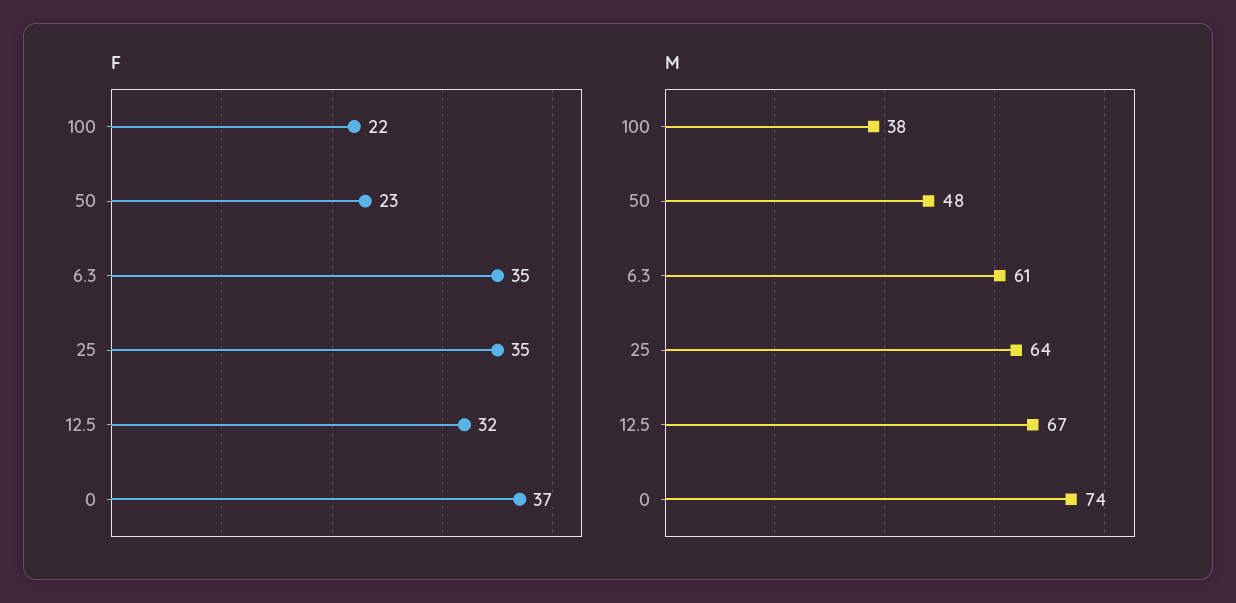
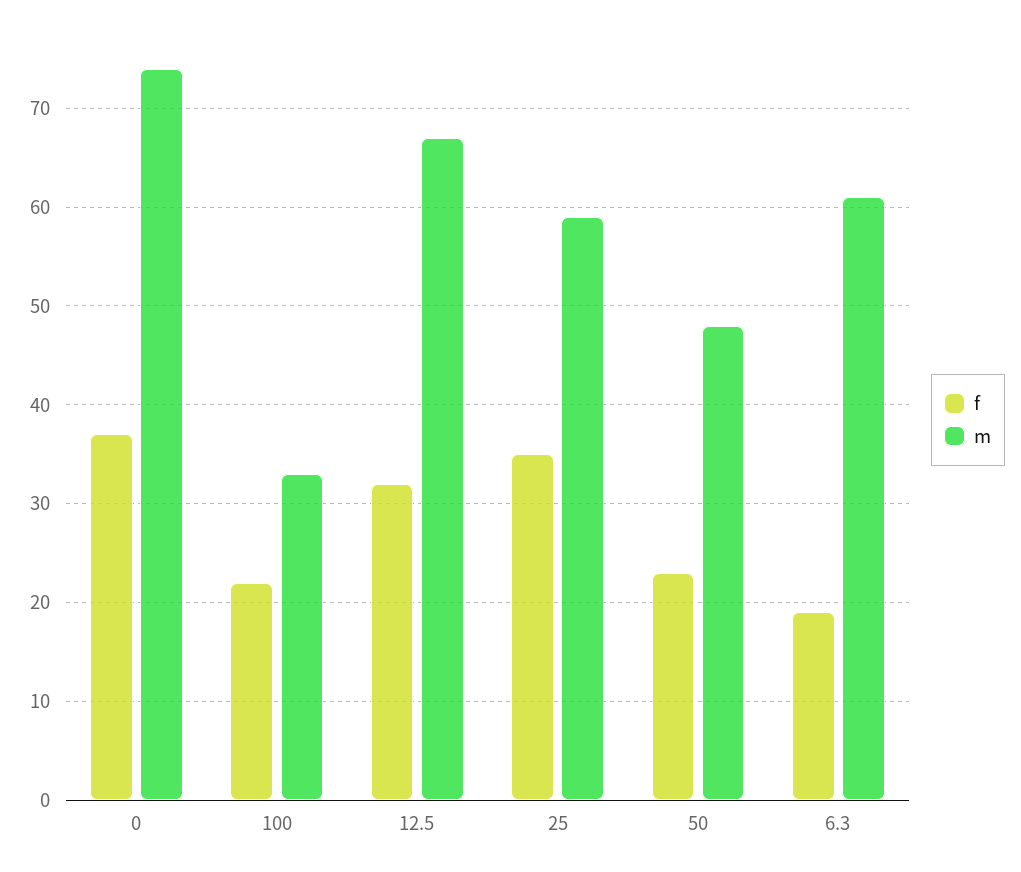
  {
    "F": {
      "100": 22,
      "50": 23,
-     "6.3": 35,
+     "6.3": 19,
      "25": 35,
      "12.5": 32,
      "0": 37
    },
    "M": {
-     "100": 38,
+     "100": 33,
      "50": 48,
      "6.3": 61,
-     "25": 64,
+     "25": 59,
      "12.5": 67,
      "0": 74
    }
  }

